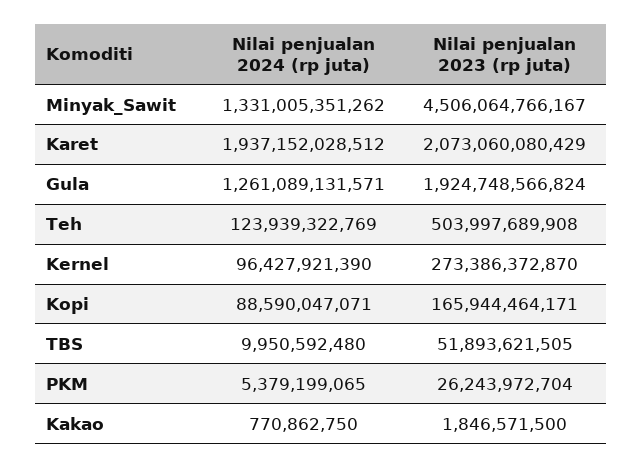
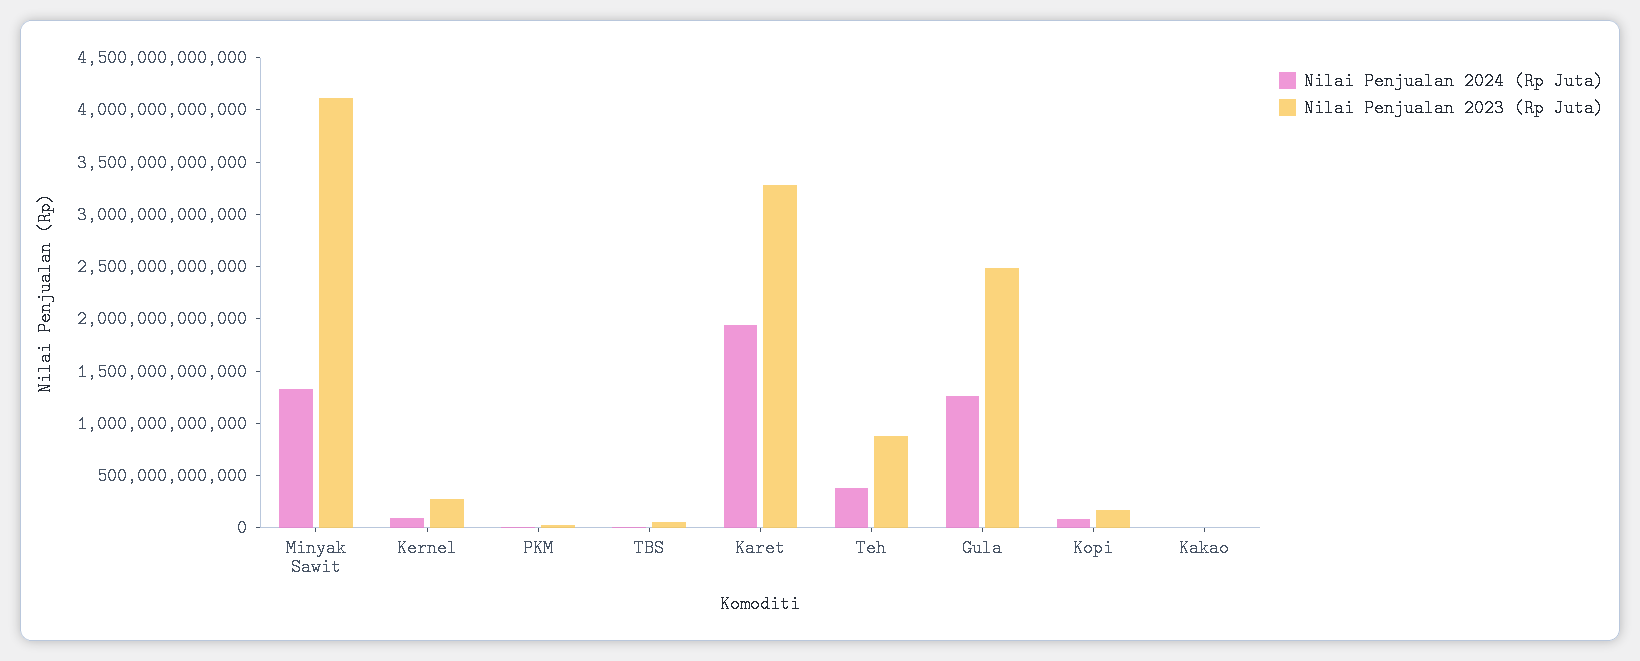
  {
    "Nilai penjualan 2024 (rp juta)": {
      "Minyak_Sawit": 1331005351262,
      "Karet": 1937152028512,
      "Gula": 1261089131571,
-     "Teh": 123939322769,
+     "Teh": 400000000000,
      "Kernel": 96427921390,
      "Kopi": 88590047071,
      "TBS": 9950592480,
      "PKM": 5379199065,
      "Kakao": 770862750
    },
    "Nilai penjualan 2023 (rp juta)": {
-     "Minyak_Sawit": 4506064766167,
+     "Minyak_Sawit": 4100000000000,
-     "Karet": 2073060080429,
+     "Karet": 3300000000000,
-     "Gula": 1924748566824,
+     "Gula": 2500000000000,
-     "Teh": 503997689908,
+     "Teh": 900000000000,
      "Kernel": 273386372870,
      "Kopi": 165944464171,
      "TBS": 51893621505,
      "PKM": 26243972704,
      "Kakao": 1846571500
    }
  }

